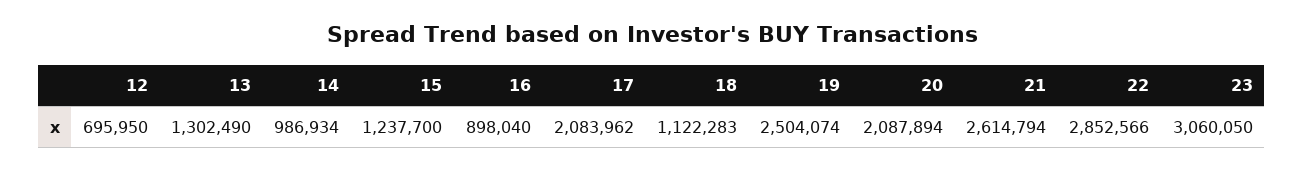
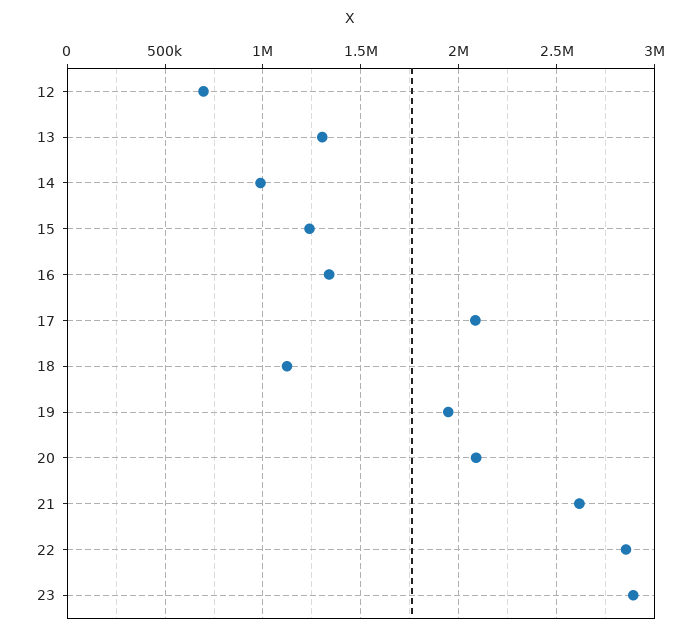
  {
    "12": 695950,
    "13": 1302490,
    "14": 986934,
    "15": 1237700,
-   "16": 898040,
+   "16": 1350000,
    "17": 2083962,
    "18": 1122283,
-   "19": 2504074,
+   "19": 1950000,
    "20": 2087894,
    "21": 2614794,
    "22": 2852566,
-   "23": 3060050
+   "23": 2900000
  }

